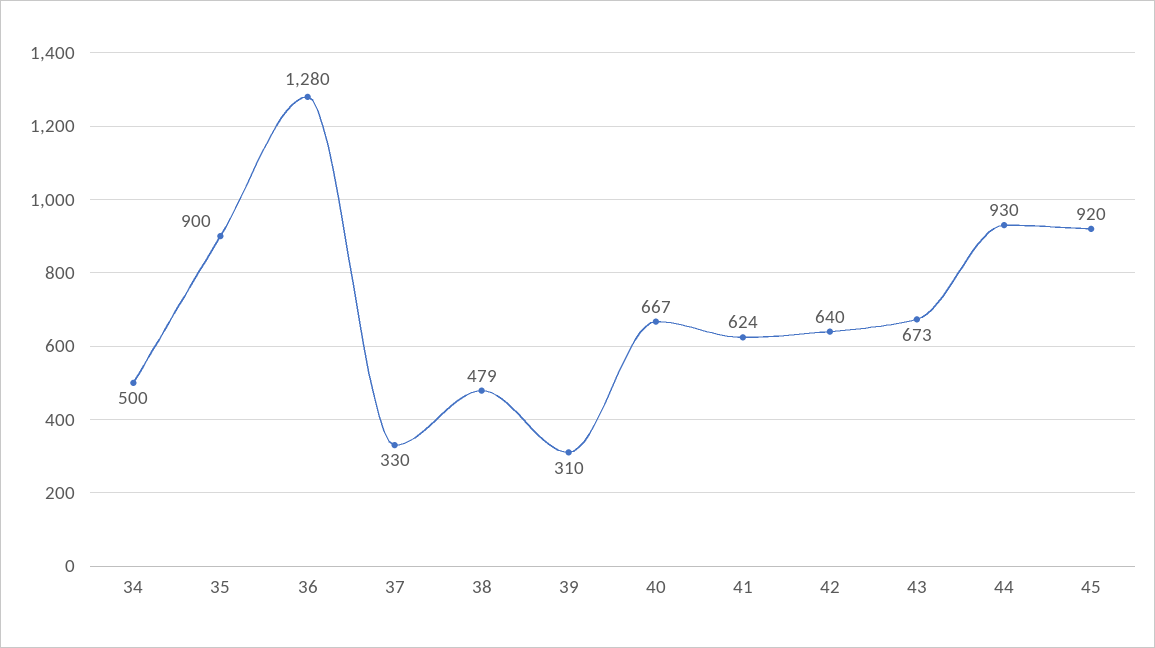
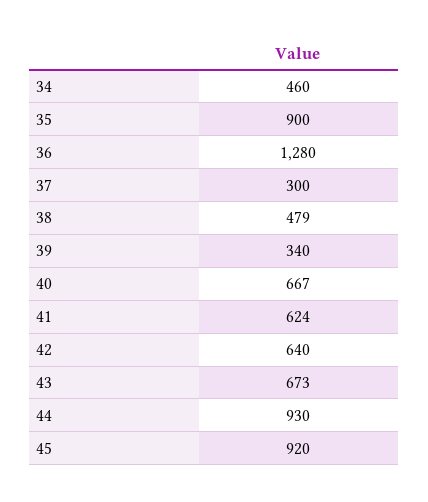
  {
-   "34": 500,
+   "34": 460,
    "35": 900,
    "36": 1280,
-   "37": 330,
+   "37": 300,
    "38": 479,
-   "39": 310,
+   "39": 340,
    "40": 667,
    "41": 624,
    "42": 640,
    "43": 673,
    "44": 930,
    "45": 920
  }

